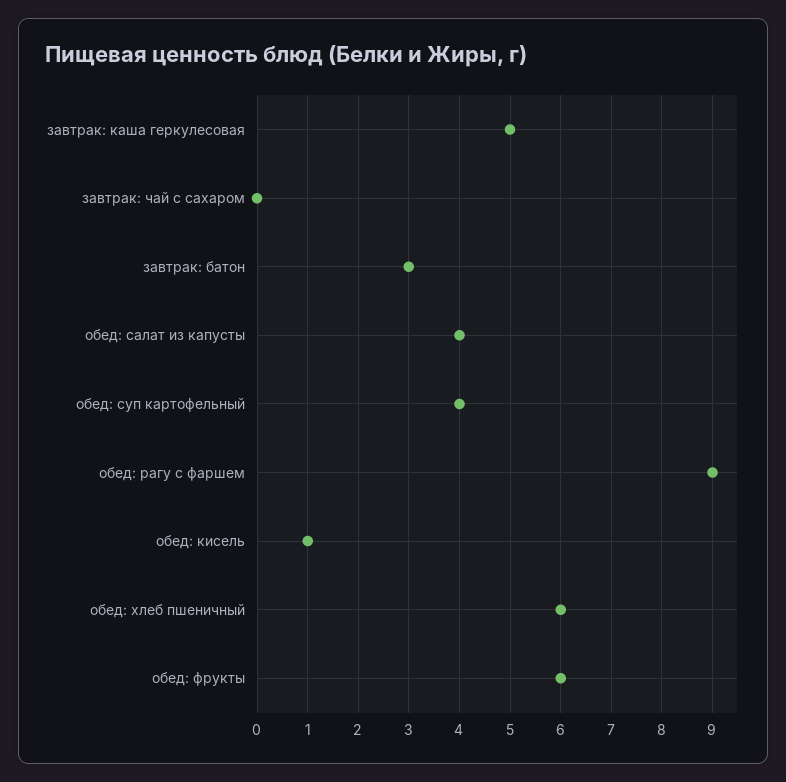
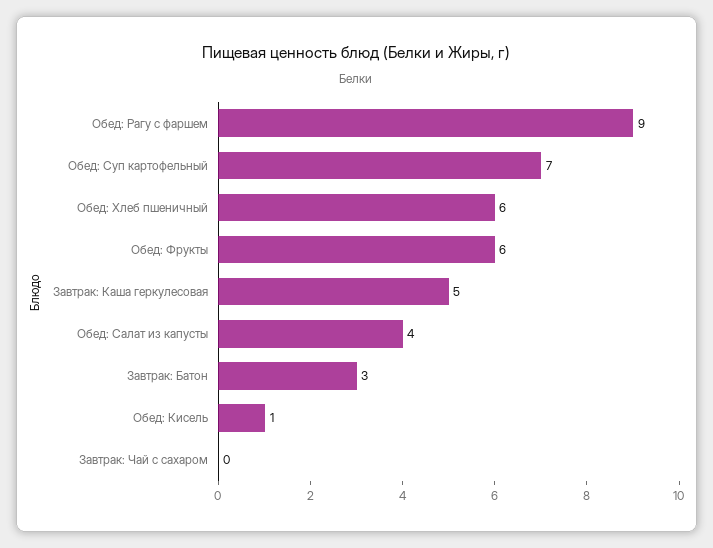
  {
    "завтрак: каша геркулесовая": 5,
    "завтрак: чай с сахаром": 0,
    "завтрак: батон": 3,
    "обед: салат из капусты": 4,
-   "обед: суп картофельный": 4,
+   "обед: суп картофельный": 7,
    "обед: рагу с фаршем": 9,
    "обед: кисель": 1,
    "обед: хлеб пшеничный": 6,
    "обед: фрукты": 6
  }

